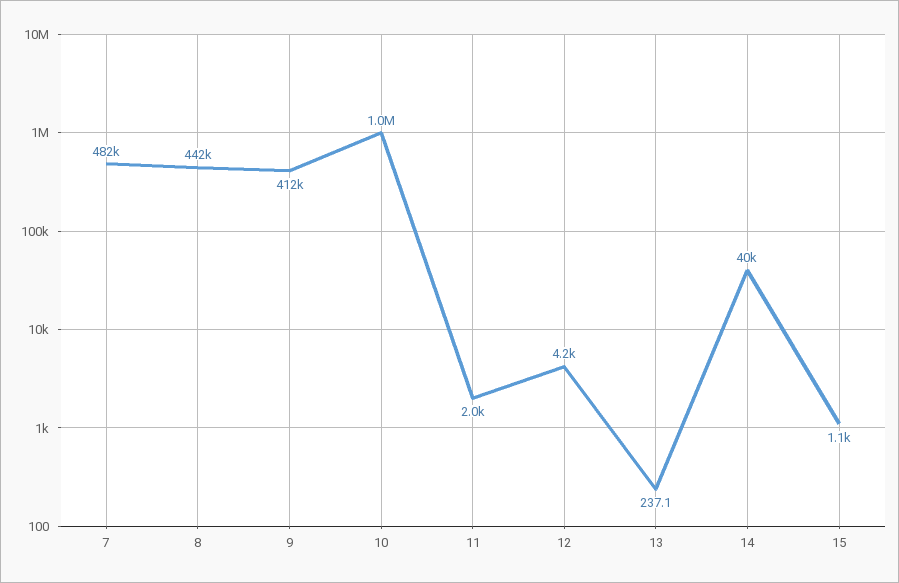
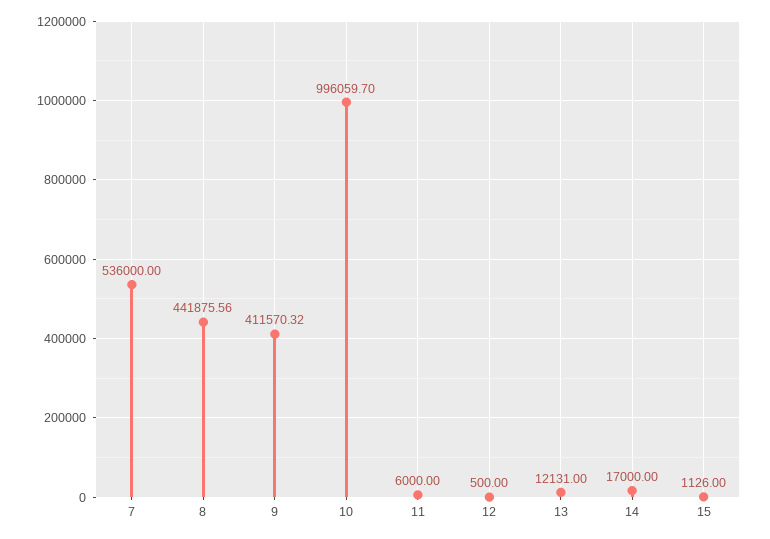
  {
-   "7": 482000,
+   "7": 536000,
    "8": 441875.56,
    "9": 411570.32,
    "10": 996059.7,
-   "11": 2000,
+   "11": 6000,
-   "12": 4200,
+   "12": 500,
-   "13": 237.1,
+   "13": 12131,
-   "14": 40000,
+   "14": 17000,
    "15": 1126
  }

